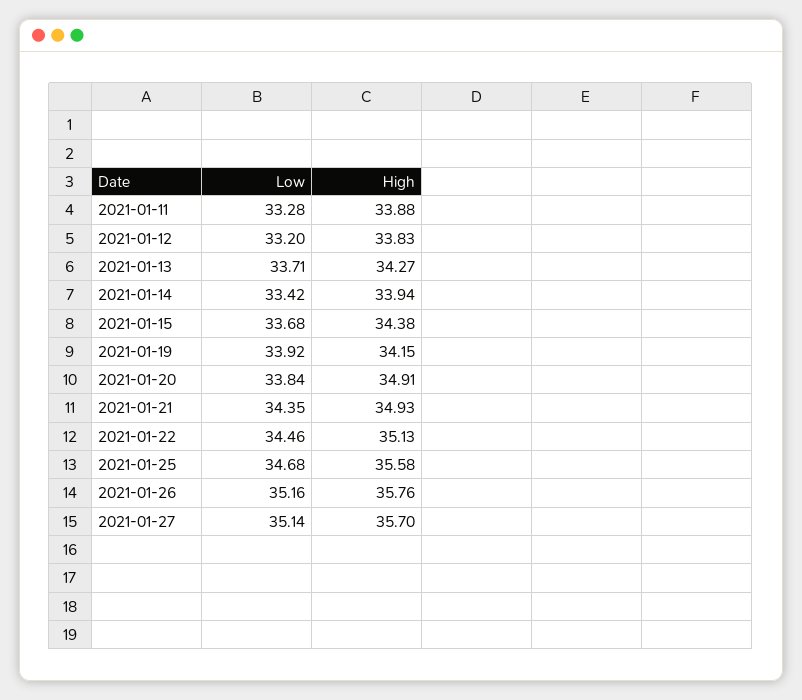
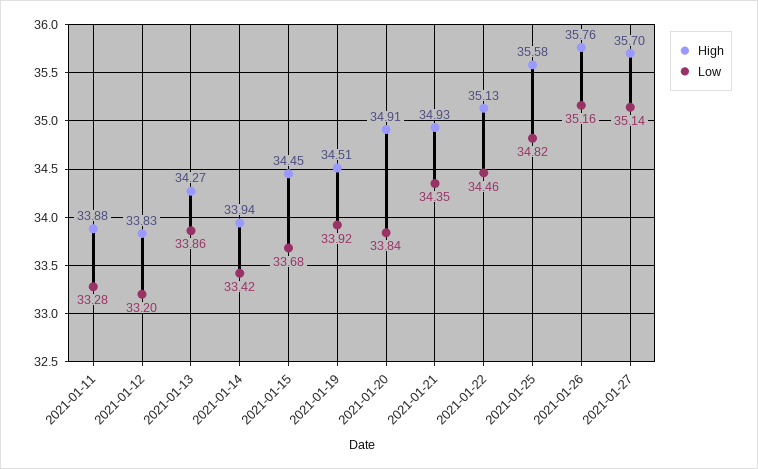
  {
    "Low": {
      "2021-01-11": 33.28,
      "2021-01-12": 33.2,
-     "2021-01-13": 33.71,
+     "2021-01-13": 33.86,
      "2021-01-14": 33.42,
      "2021-01-15": 33.68,
      "2021-01-19": 33.92,
      "2021-01-20": 33.84,
      "2021-01-21": 34.35,
      "2021-01-22": 34.46,
-     "2021-01-25": 34.68,
+     "2021-01-25": 34.82,
      "2021-01-26": 35.16,
      "2021-01-27": 35.14
    },
    "High": {
      "2021-01-11": 33.88,
      "2021-01-12": 33.83,
      "2021-01-13": 34.27,
      "2021-01-14": 33.94,
-     "2021-01-15": 34.38,
+     "2021-01-15": 34.45,
-     "2021-01-19": 34.15,
+     "2021-01-19": 34.51,
      "2021-01-20": 34.91,
      "2021-01-21": 34.93,
      "2021-01-22": 35.13,
      "2021-01-25": 35.58,
      "2021-01-26": 35.76,
      "2021-01-27": 35.7
    }
  }

